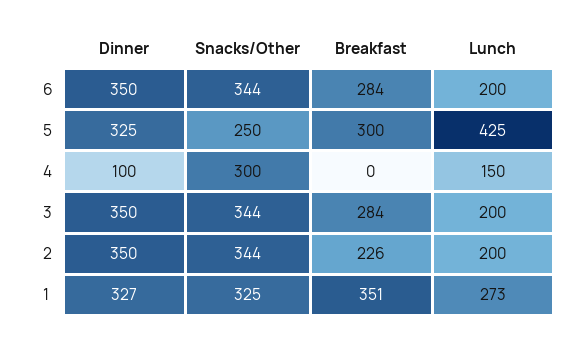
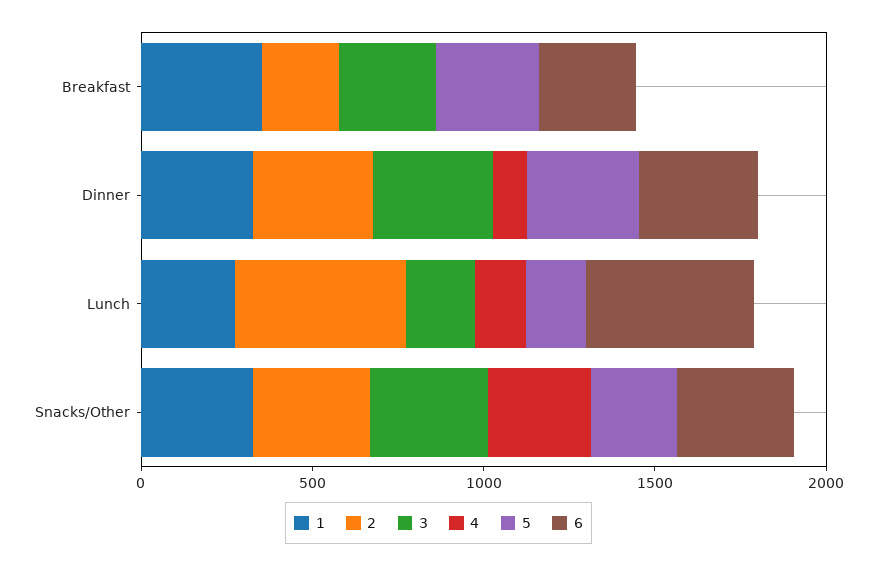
  {
    "6": {
      "Dinner": 350,
      "Snacks/Other": 344,
      "Breakfast": 284,
-     "Lunch": 200
+     "Lunch": 500
    },
    "5": {
      "Dinner": 325,
      "Snacks/Other": 250,
      "Breakfast": 300,
-     "Lunch": 425
+     "Lunch": 200
    },
    "4": {
      "Dinner": 100,
      "Snacks/Other": 300,
      "Breakfast": 0,
      "Lunch": 150
    },
    "3": {
      "Dinner": 350,
      "Snacks/Other": 344,
      "Breakfast": 284,
      "Lunch": 200
    },
    "2": {
      "Dinner": 350,
      "Snacks/Other": 344,
      "Breakfast": 226,
-     "Lunch": 200
+     "Lunch": 500
    },
    "1": {
      "Dinner": 327,
      "Snacks/Other": 325,
      "Breakfast": 351,
      "Lunch": 273
    }
  }

